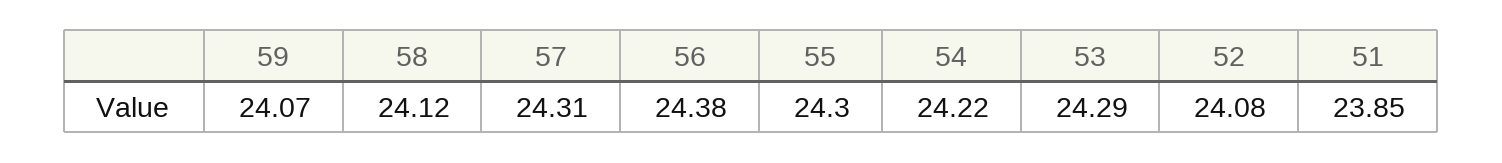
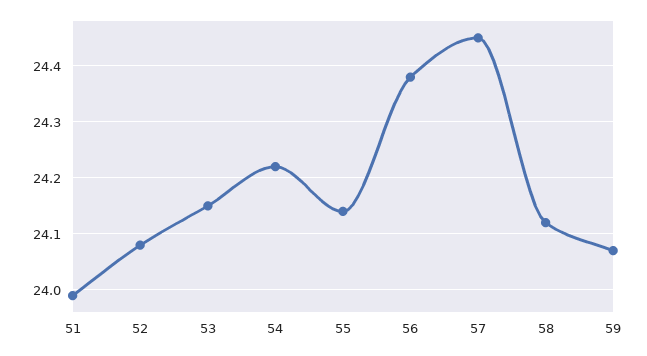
  {
    "59": 24.07,
    "58": 24.12,
-   "57": 24.31,
+   "57": 24.45,
    "56": 24.38,
-   "55": 24.3,
+   "55": 24.15,
    "54": 24.22,
-   "53": 24.29,
+   "53": 24.15,
    "52": 24.08,
-   "51": 23.85
+   "51": 24
  }

